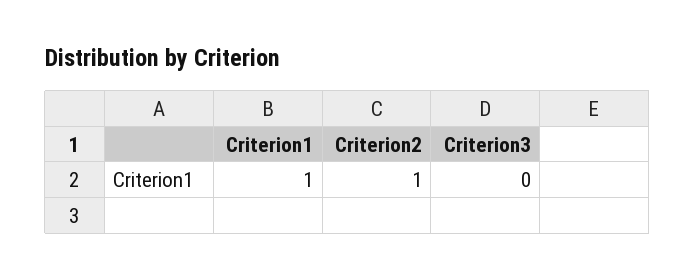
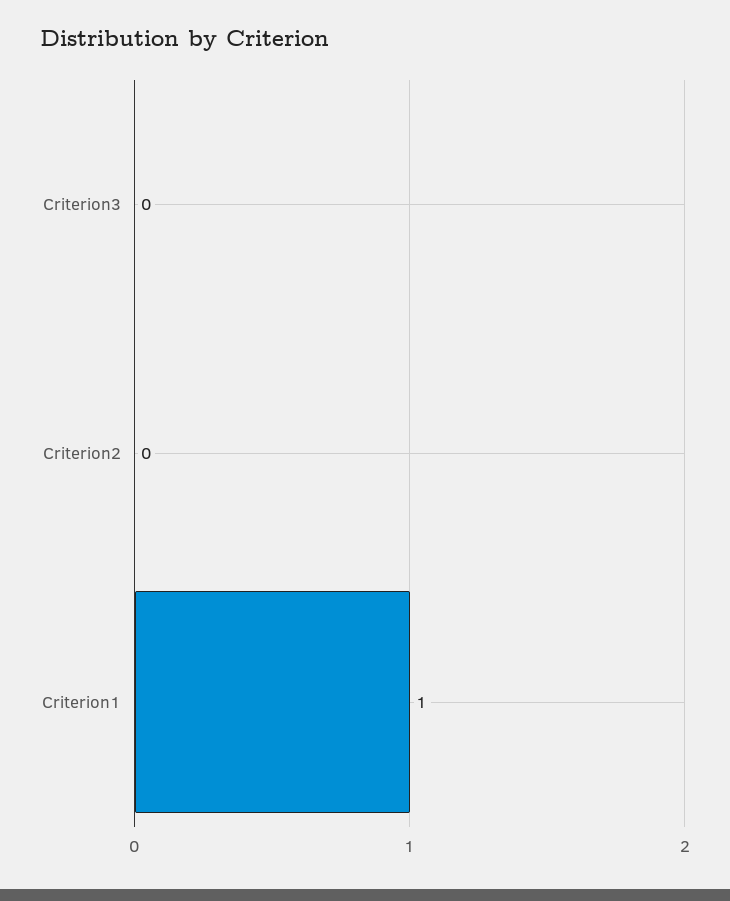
  {
    "Criterion1": 1,
-   "Criterion2": 1,
+   "Criterion2": 0,
    "Criterion3": 0
  }

